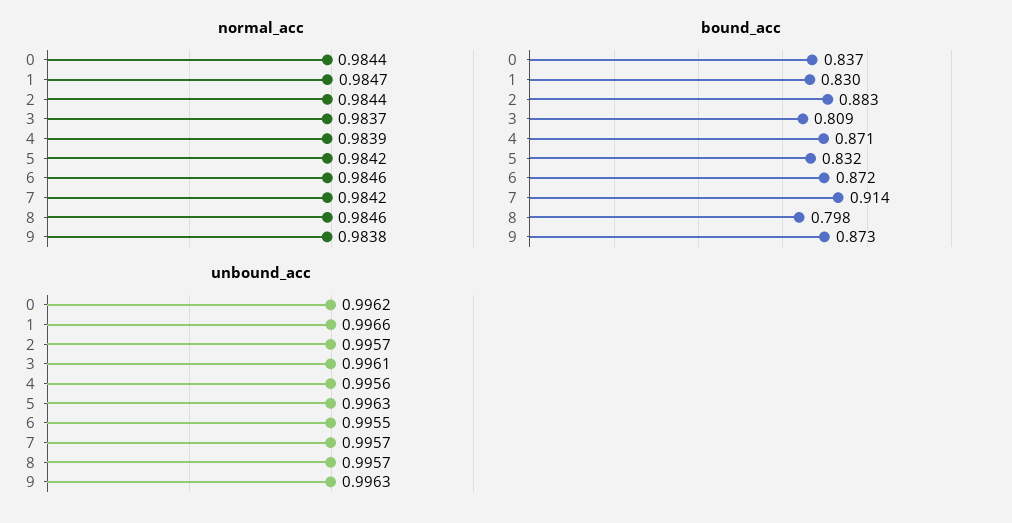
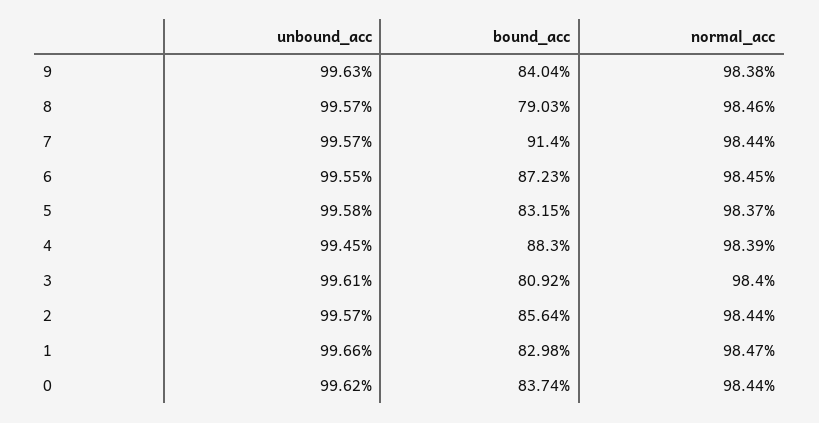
  {
    "normal_acc": {
      "0": 0.9844,
      "1": 0.9847,
      "2": 0.9844,
-     "3": 0.9837,
+     "3": 0.984,
      "4": 0.9839,
-     "5": 0.9842,
+     "5": 0.9837,
-     "6": 0.9846,
+     "6": 0.9845,
-     "7": 0.9842,
+     "7": 0.9844,
      "8": 0.9846,
      "9": 0.9838
    },
    "bound_acc": {
      "0": 0.8374,
      "1": 0.8298,
-     "2": 0.883,
+     "2": 0.8564,
      "3": 0.8092,
-     "4": 0.871,
+     "4": 0.883,
      "5": 0.8315,
      "6": 0.8723,
      "7": 0.914,
-     "8": 0.798,
+     "8": 0.7903,
-     "9": 0.873
+     "9": 0.8404
    },
    "unbound_acc": {
      "0": 0.9962,
      "1": 0.9966,
      "2": 0.9957,
      "3": 0.9961,
-     "4": 0.9956,
+     "4": 0.9945,
-     "5": 0.9963,
+     "5": 0.9958,
      "6": 0.9955,
      "7": 0.9957,
      "8": 0.9957,
      "9": 0.9963
    }
  }

